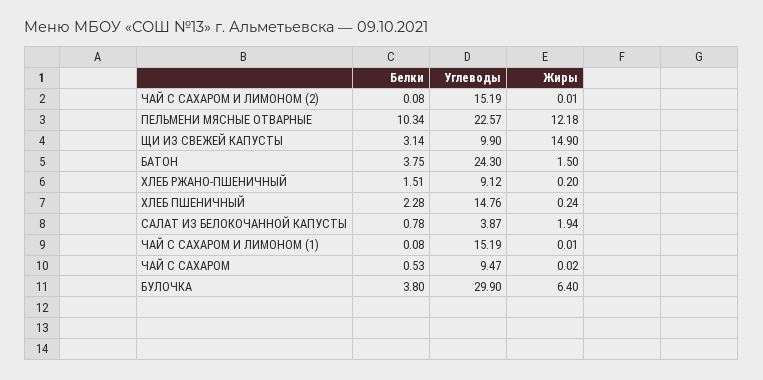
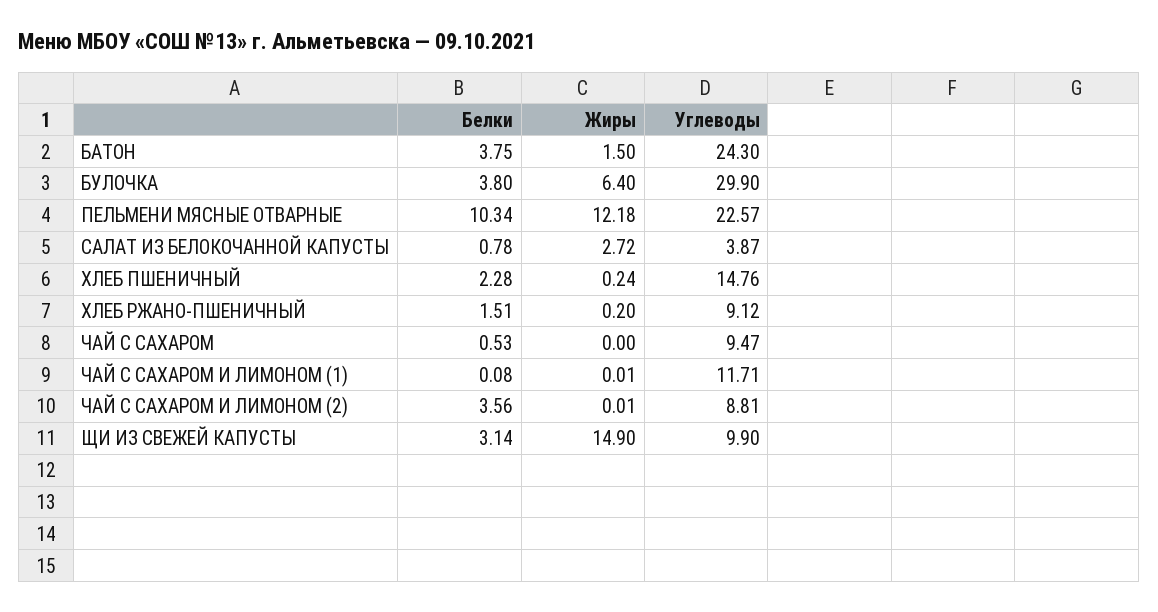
  {
    "Белки": {
-     "ЧАЙ С САХАРОМ И ЛИМОНОМ (2)": 0.08,
+     "ЧАЙ С САХАРОМ И ЛИМОНОМ (2)": 3.56,
      "ПЕЛЬМЕНИ МЯСНЫЕ ОТВАРНЫЕ": 10.34,
      "ЩИ ИЗ СВЕЖЕЙ КАПУСТЫ": 3.14,
      "БАТОН": 3.75,
      "ХЛЕБ РЖАНО-ПШЕНИЧНЫЙ": 1.51,
      "ХЛЕБ ПШЕНИЧНЫЙ": 2.28,
      "САЛАТ ИЗ БЕЛОКОЧАННОЙ КАПУСТЫ": 0.78,
      "ЧАЙ С САХАРОМ И ЛИМОНОМ (1)": 0.08,
      "ЧАЙ С САХАРОМ": 0.53,
      "БУЛОЧКА": 3.8
    },
    "Углеводы": {
-     "ЧАЙ С САХАРОМ И ЛИМОНОМ (2)": 15.19,
+     "ЧАЙ С САХАРОМ И ЛИМОНОМ (2)": 8.81,
      "ПЕЛЬМЕНИ МЯСНЫЕ ОТВАРНЫЕ": 22.57,
      "ЩИ ИЗ СВЕЖЕЙ КАПУСТЫ": 9.9,
      "БАТОН": 24.3,
      "ХЛЕБ РЖАНО-ПШЕНИЧНЫЙ": 9.12,
      "ХЛЕБ ПШЕНИЧНЫЙ": 14.76,
      "САЛАТ ИЗ БЕЛОКОЧАННОЙ КАПУСТЫ": 3.87,
-     "ЧАЙ С САХАРОМ И ЛИМОНОМ (1)": 15.19,
+     "ЧАЙ С САХАРОМ И ЛИМОНОМ (1)": 11.71,
      "ЧАЙ С САХАРОМ": 9.47,
      "БУЛОЧКА": 29.9
    },
    "Жиры": {
      "ЧАЙ С САХАРОМ И ЛИМОНОМ (2)": 0.01,
      "ПЕЛЬМЕНИ МЯСНЫЕ ОТВАРНЫЕ": 12.18,
      "ЩИ ИЗ СВЕЖЕЙ КАПУСТЫ": 14.9,
      "БАТОН": 1.5,
      "ХЛЕБ РЖАНО-ПШЕНИЧНЫЙ": 0.2,
      "ХЛЕБ ПШЕНИЧНЫЙ": 0.24,
-     "САЛАТ ИЗ БЕЛОКОЧАННОЙ КАПУСТЫ": 1.94,
+     "САЛАТ ИЗ БЕЛОКОЧАННОЙ КАПУСТЫ": 2.72,
      "ЧАЙ С САХАРОМ И ЛИМОНОМ (1)": 0.01,
-     "ЧАЙ С САХАРОМ": 0.02,
+     "ЧАЙ С САХАРОМ": 0,
      "БУЛОЧКА": 6.4
    }
  }

